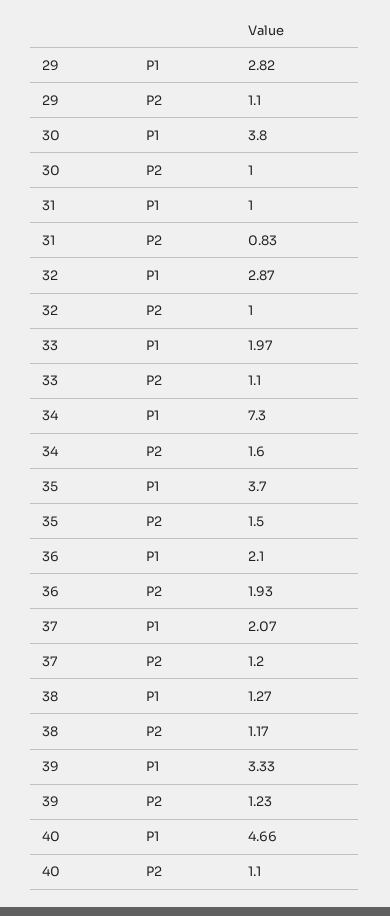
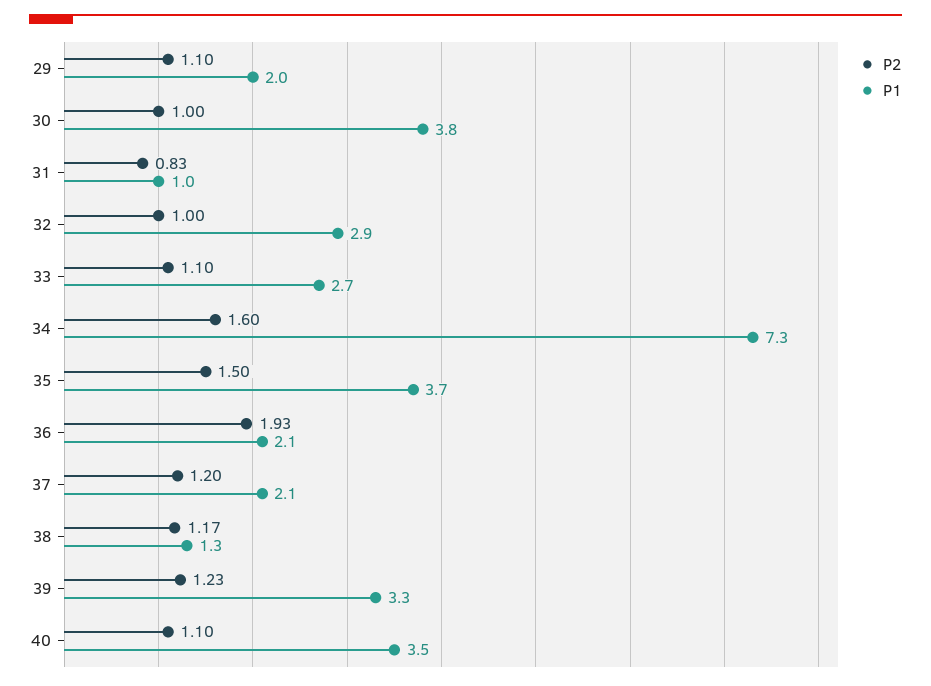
  {
    "P1": {
-     "29": 2.82,
+     "29": 2,
      "30": 3.8,
      "31": 1,
      "32": 2.87,
-     "33": 1.97,
+     "33": 2.7,
      "34": 7.3,
      "35": 3.7,
      "36": 2.1,
      "37": 2.07,
      "38": 1.27,
      "39": 3.33,
-     "40": 4.66
+     "40": 3.5
    },
    "P2": {
      "29": 1.1,
      "30": 1,
      "31": 0.83,
      "32": 1,
      "33": 1.1,
      "34": 1.6,
      "35": 1.5,
      "36": 1.93,
      "37": 1.2,
      "38": 1.17,
      "39": 1.23,
      "40": 1.1
    }
  }

